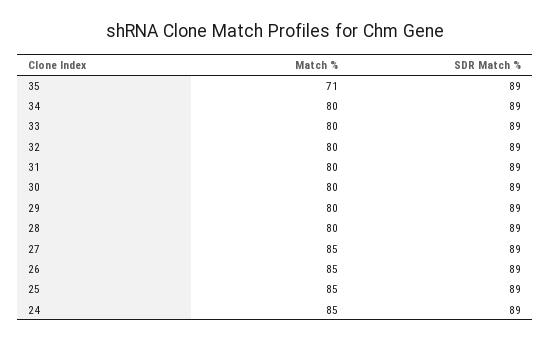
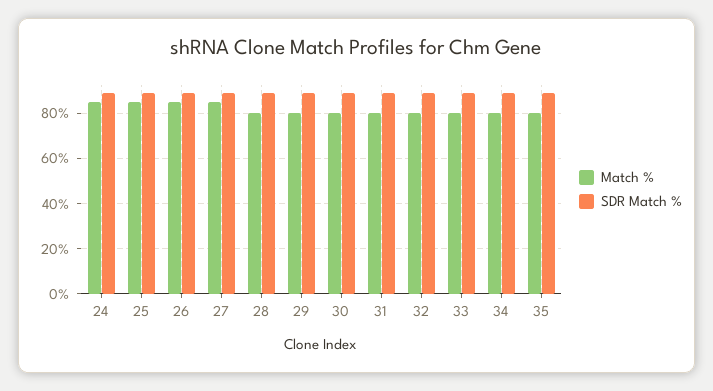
  {
    "Match %": {
-     "35": 71,
+     "35": 80,
      "34": 80,
      "33": 80,
      "32": 80,
      "31": 80,
      "30": 80,
      "29": 80,
      "28": 80,
      "27": 85,
      "26": 85,
      "25": 85,
      "24": 85
    },
    "SDR Match %": {
      "35": 89,
      "34": 89,
      "33": 89,
      "32": 89,
      "31": 89,
      "30": 89,
      "29": 89,
      "28": 89,
      "27": 89,
      "26": 89,
      "25": 89,
      "24": 89
    }
  }

